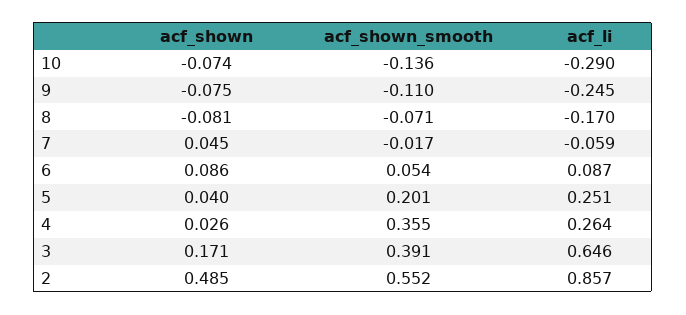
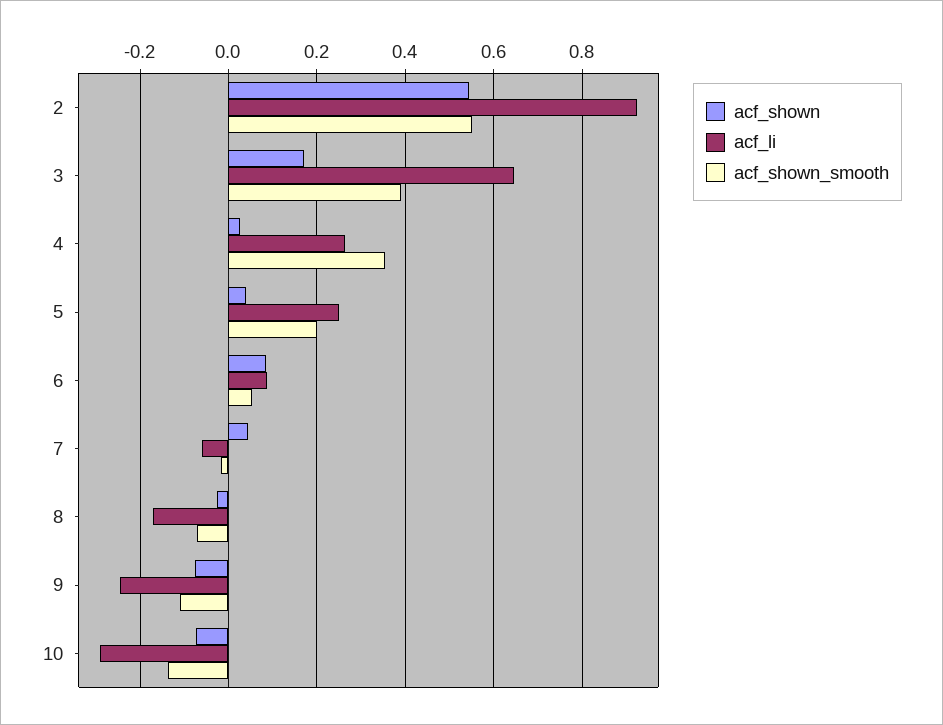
  {
    "acf_shown": {
      "10": -0.074,
      "9": -0.075,
-     "8": -0.081,
+     "8": -0.02,
      "7": 0.045,
      "6": 0.086,
      "5": 0.04,
      "4": 0.026,
      "3": 0.171,
-     "2": 0.485
+     "2": 0.54
    },
    "acf_shown_smooth": {
      "10": -0.136,
      "9": -0.11,
      "8": -0.071,
      "7": -0.017,
      "6": 0.054,
      "5": 0.201,
      "4": 0.355,
      "3": 0.391,
      "2": 0.552
    },
    "acf_li": {
      "10": -0.29,
      "9": -0.245,
      "8": -0.17,
      "7": -0.059,
      "6": 0.087,
      "5": 0.251,
      "4": 0.264,
      "3": 0.646,
-     "2": 0.857
+     "2": 0.92
    }
  }

